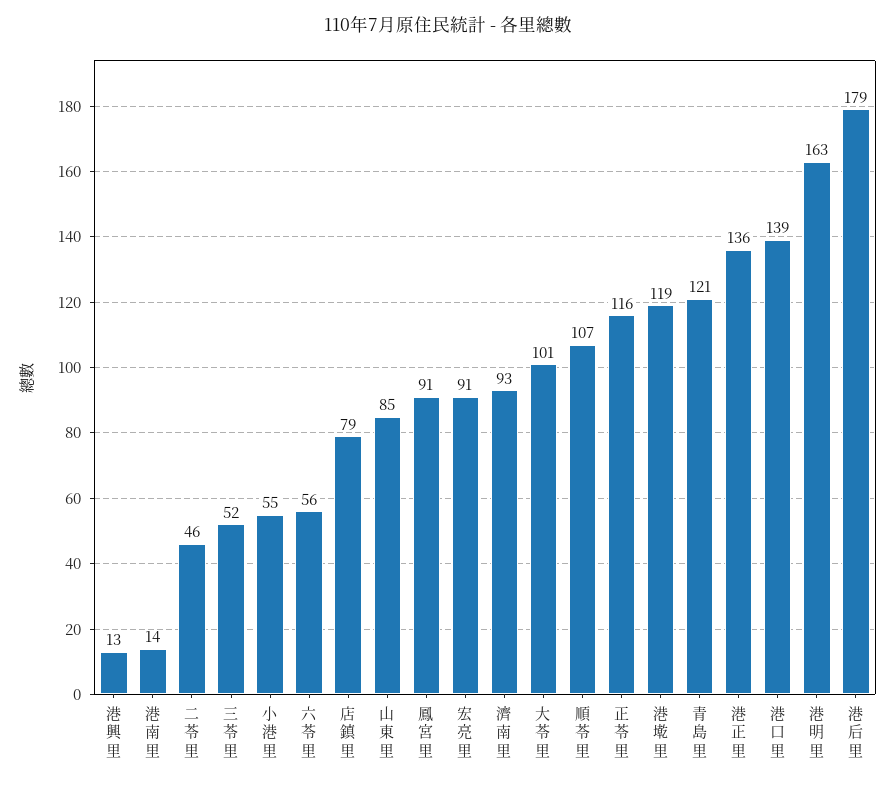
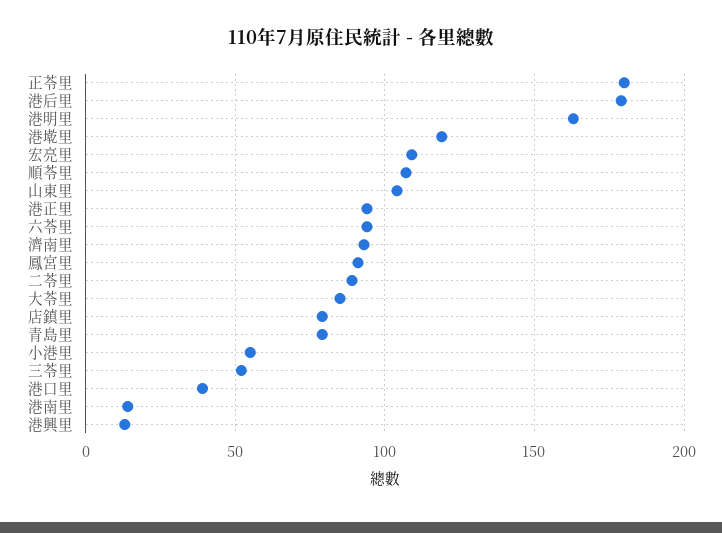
  {
    "港興里": 13,
    "港南里": 14,
-   "二苓里": 46,
+   "二苓里": 90,
    "三苓里": 52,
    "小港里": 55,
-   "六苓里": 56,
+   "六苓里": 95,
    "店鎮里": 79,
-   "山東里": 85,
+   "山東里": 105,
    "鳳宮里": 91,
-   "宏亮里": 91,
+   "宏亮里": 110,
    "濟南里": 93,
-   "大苓里": 101,
+   "大苓里": 85,
    "順苓里": 107,
-   "正苓里": 116,
+   "正苓里": 180,
    "港墘里": 119,
-   "青島里": 121,
+   "青島里": 80,
-   "港正里": 136,
+   "港正里": 95,
-   "港口里": 139,
+   "港口里": 40,
    "港明里": 163,
    "港后里": 179
  }

